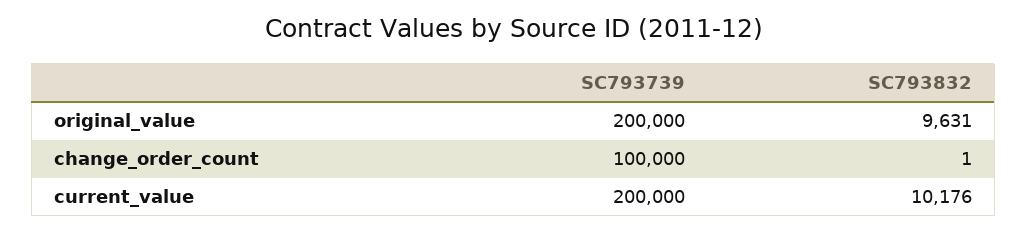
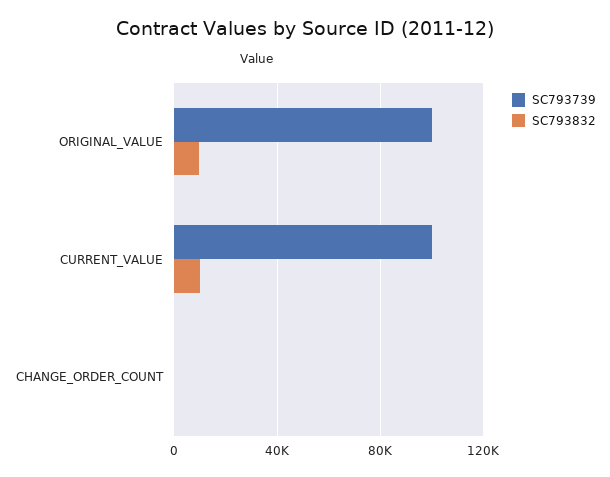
  {
    "SC793739": {
-     "original_value": 200000,
+     "original_value": 100000,
-     "change_order_count": 100000,
+     "change_order_count": 0,
-     "current_value": 200000
+     "current_value": 100000
    },
    "SC793832": {
      "original_value": 9631,
      "change_order_count": 1,
      "current_value": 10176
    }
  }

